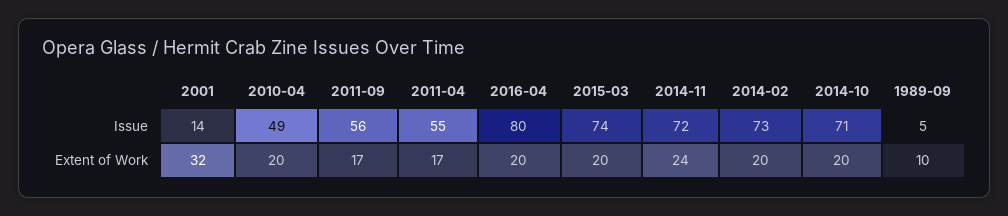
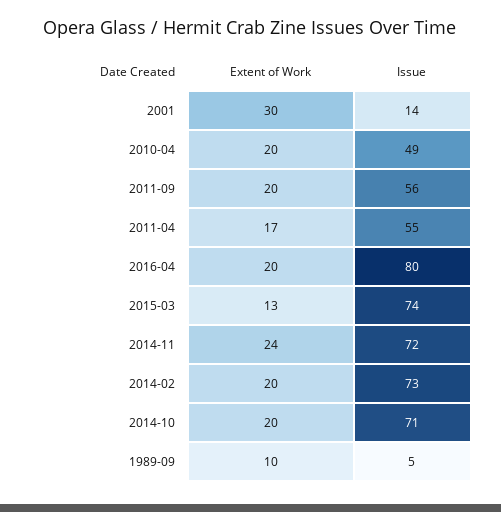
  {
    "2001": {
      "Issue": 14,
-     "Extent of Work": 32
+     "Extent of Work": 30
    },
    "2010-04": {
      "Issue": 49,
      "Extent of Work": 20
    },
    "2011-09": {
      "Issue": 56,
-     "Extent of Work": 17
+     "Extent of Work": 20
    },
    "2011-04": {
      "Issue": 55,
      "Extent of Work": 17
    },
    "2016-04": {
      "Issue": 80,
      "Extent of Work": 20
    },
    "2015-03": {
      "Issue": 74,
-     "Extent of Work": 20
+     "Extent of Work": 13
    },
    "2014-11": {
      "Issue": 72,
      "Extent of Work": 24
    },
    "2014-02": {
      "Issue": 73,
      "Extent of Work": 20
    },
    "2014-10": {
      "Issue": 71,
      "Extent of Work": 20
    },
    "1989-09": {
      "Issue": 5,
      "Extent of Work": 10
    }
  }

